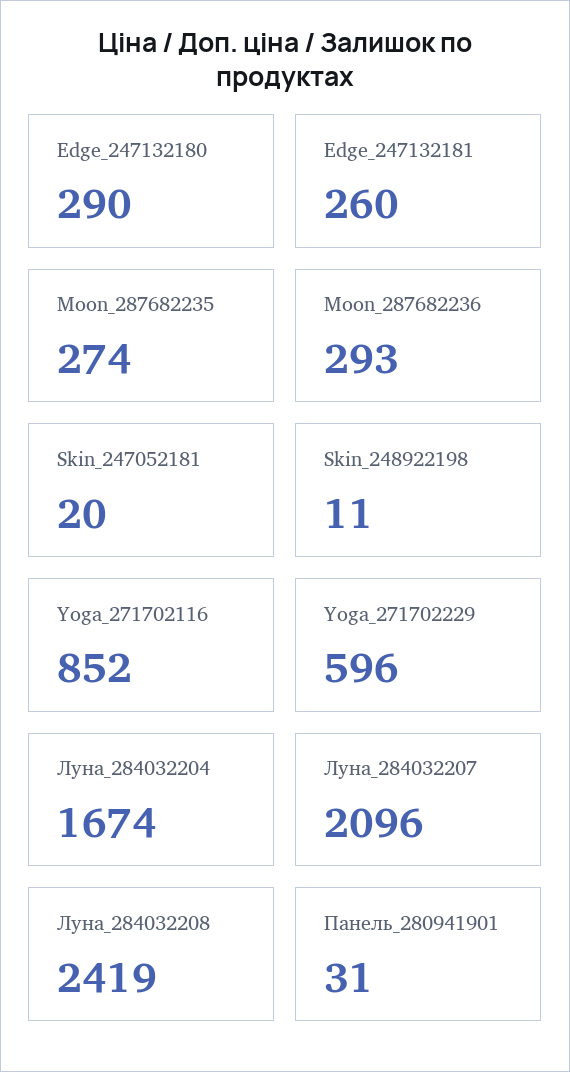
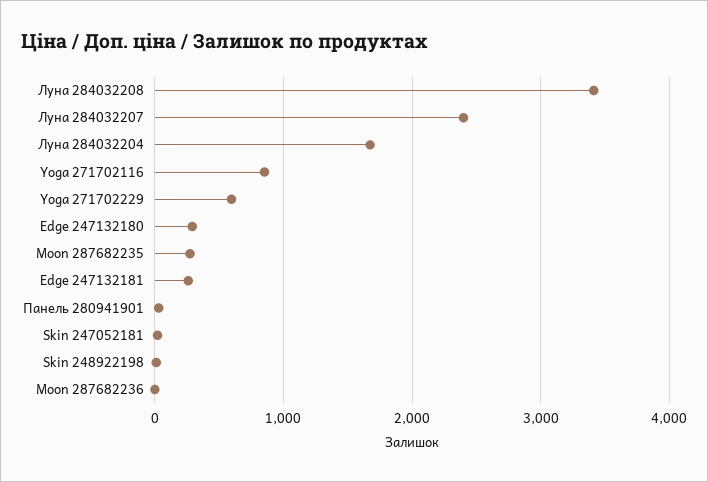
  {
    "Edge_247132180": 290,
    "Edge_247132181": 260,
    "Moon_287682235": 274,
-   "Moon_287682236": 293,
+   "Moon_287682236": 0,
    "Skin_247052181": 20,
    "Skin_248922198": 11,
    "Yoga_271702116": 852,
    "Yoga_271702229": 596,
    "Луна_284032204": 1674,
-   "Луна_284032207": 2096,
+   "Луна_284032207": 2400,
-   "Луна_284032208": 2419,
+   "Луна_284032208": 3400,
    "Панель_280941901": 31
  }

